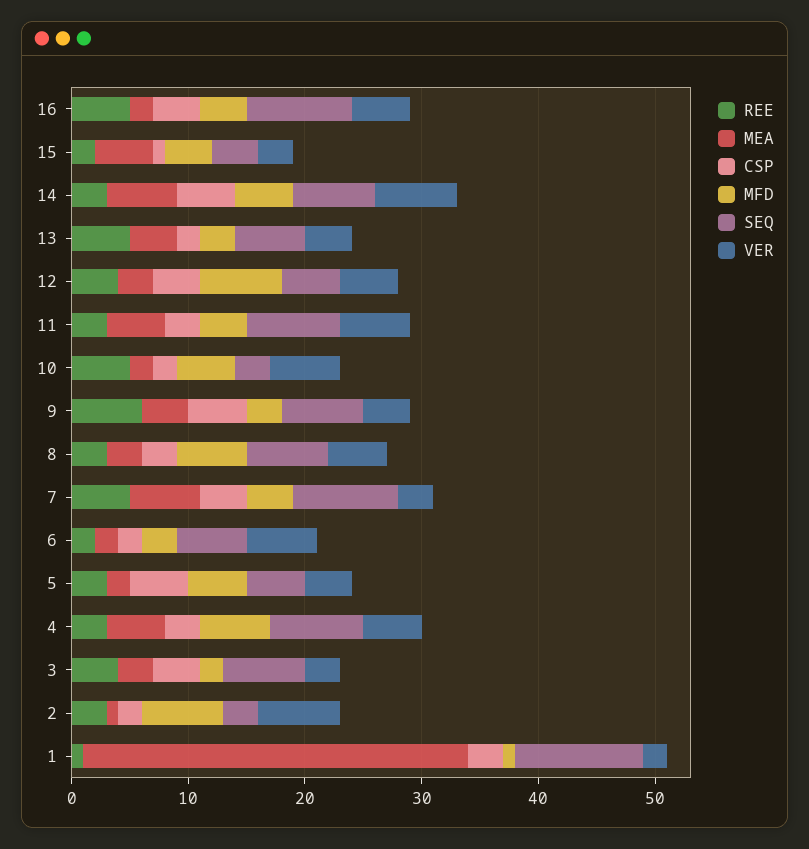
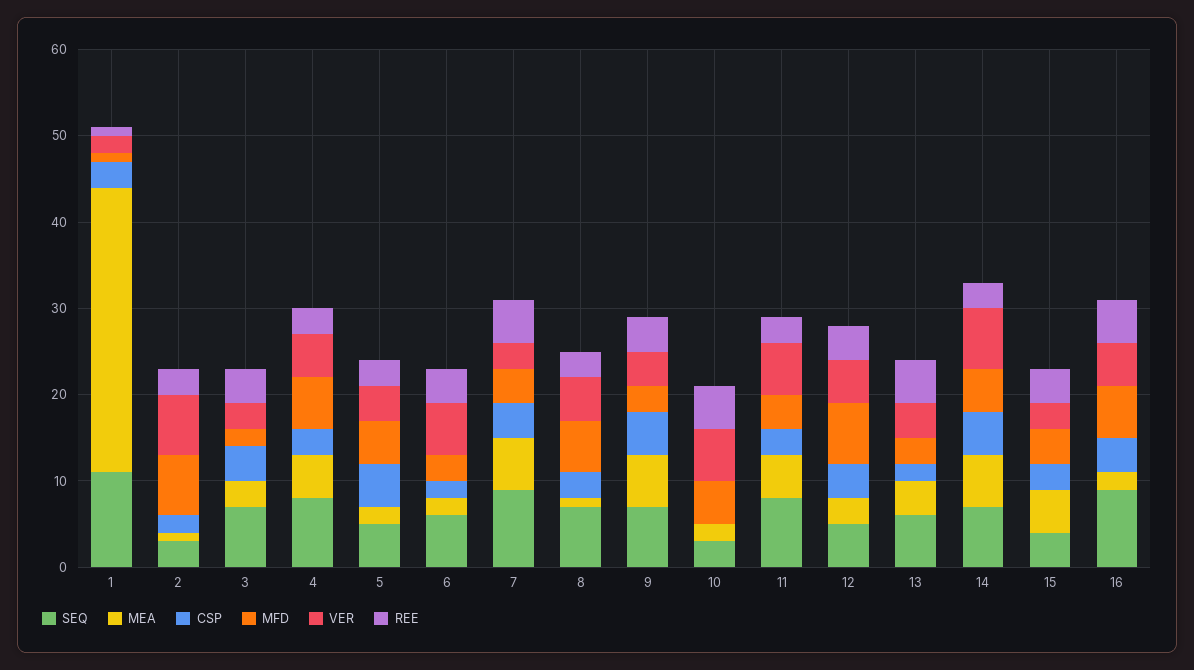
  {
    "REE": {
      "16": 5,
-     "15": 2,
+     "15": 4,
      "14": 3,
      "13": 5,
      "12": 4,
      "11": 3,
      "10": 5,
-     "9": 6,
+     "9": 4,
      "8": 3,
      "7": 5,
-     "6": 2,
+     "6": 4,
      "5": 3,
      "4": 3,
      "3": 4,
      "2": 3,
      "1": 1
    },
    "MEA": {
      "16": 2,
      "15": 5,
      "14": 6,
      "13": 4,
      "12": 3,
      "11": 5,
      "10": 2,
-     "9": 4,
+     "9": 6,
-     "8": 3,
+     "8": 1,
      "7": 6,
      "6": 2,
      "5": 2,
      "4": 5,
      "3": 3,
      "2": 1,
      "1": 33
    },
    "CSP": {
      "16": 4,
-     "15": 1,
+     "15": 3,
      "14": 5,
      "13": 2,
      "12": 4,
      "11": 3,
-     "10": 2,
+     "10": 0,
      "9": 5,
      "8": 3,
      "7": 4,
      "6": 2,
      "5": 5,
      "4": 3,
      "3": 4,
      "2": 2,
      "1": 3
    },
    "MFD": {
-     "16": 4,
+     "16": 6,
      "15": 4,
      "14": 5,
      "13": 3,
      "12": 7,
      "11": 4,
      "10": 5,
      "9": 3,
      "8": 6,
      "7": 4,
      "6": 3,
      "5": 5,
      "4": 6,
      "3": 2,
      "2": 7,
      "1": 1
    },
    "SEQ": {
      "16": 9,
      "15": 4,
      "14": 7,
      "13": 6,
      "12": 5,
      "11": 8,
      "10": 3,
      "9": 7,
      "8": 7,
      "7": 9,
      "6": 6,
      "5": 5,
      "4": 8,
      "3": 7,
      "2": 3,
      "1": 11
    },
    "VER": {
      "16": 5,
      "15": 3,
      "14": 7,
      "13": 4,
      "12": 5,
      "11": 6,
      "10": 6,
      "9": 4,
      "8": 5,
      "7": 3,
      "6": 6,
      "5": 4,
      "4": 5,
      "3": 3,
      "2": 7,
      "1": 2
    }
  }

